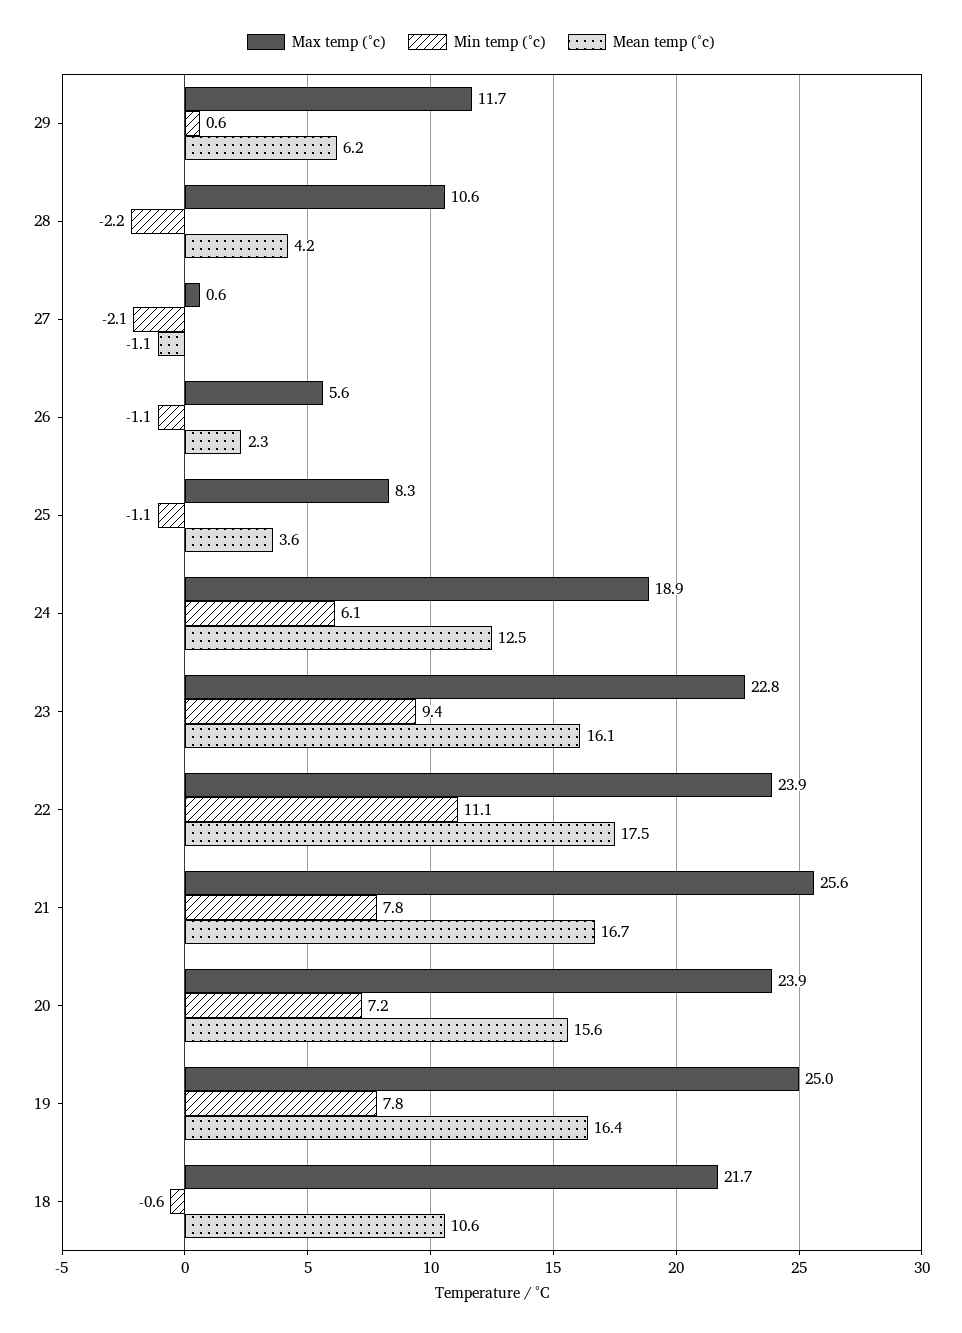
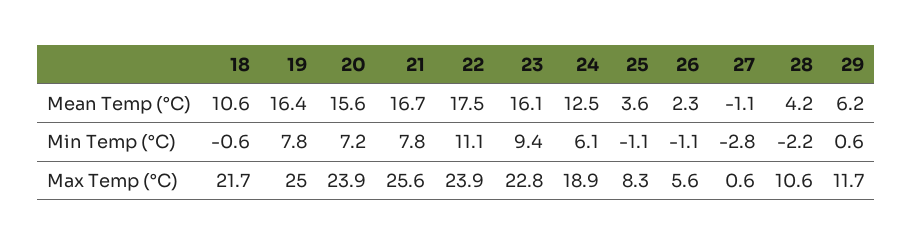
  {
    "Max temp (°c)": {
      "29": 11.7,
      "28": 10.6,
      "27": 0.6,
      "26": 5.6,
      "25": 8.3,
      "24": 18.9,
      "23": 22.8,
      "22": 23.9,
      "21": 25.6,
      "20": 23.9,
      "19": 25,
      "18": 21.7
    },
    "Min temp (°c)": {
      "29": 0.6,
      "28": -2.2,
-     "27": -2.1,
+     "27": -2.8,
      "26": -1.1,
      "25": -1.1,
      "24": 6.1,
      "23": 9.4,
      "22": 11.1,
      "21": 7.8,
      "20": 7.2,
      "19": 7.8,
      "18": -0.6
    },
    "Mean temp (°c)": {
      "29": 6.2,
      "28": 4.2,
      "27": -1.1,
      "26": 2.3,
      "25": 3.6,
      "24": 12.5,
      "23": 16.1,
      "22": 17.5,
      "21": 16.7,
      "20": 15.6,
      "19": 16.4,
      "18": 10.6
    }
  }

